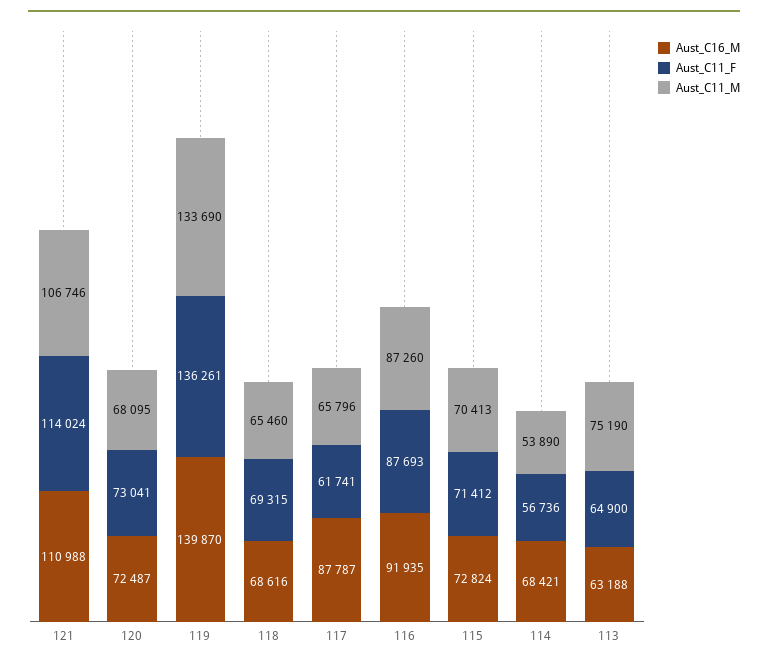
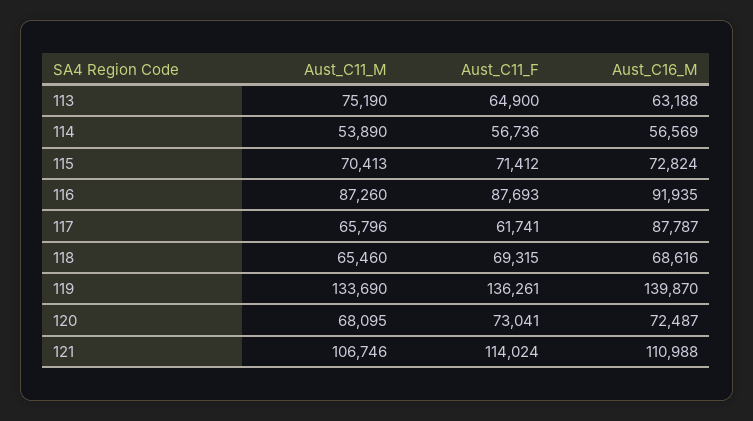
  {
    "Aust_C16_M": {
      "121": 110988,
      "120": 72487,
      "119": 139870,
      "118": 68616,
      "117": 87787,
      "116": 91935,
      "115": 72824,
-     "114": 68421,
+     "114": 56569,
      "113": 63188
    },
    "Aust_C11_F": {
      "121": 114024,
      "120": 73041,
      "119": 136261,
      "118": 69315,
      "117": 61741,
      "116": 87693,
      "115": 71412,
      "114": 56736,
      "113": 64900
    },
    "Aust_C11_M": {
      "121": 106746,
      "120": 68095,
      "119": 133690,
      "118": 65460,
      "117": 65796,
      "116": 87260,
      "115": 70413,
      "114": 53890,
      "113": 75190
    }
  }

